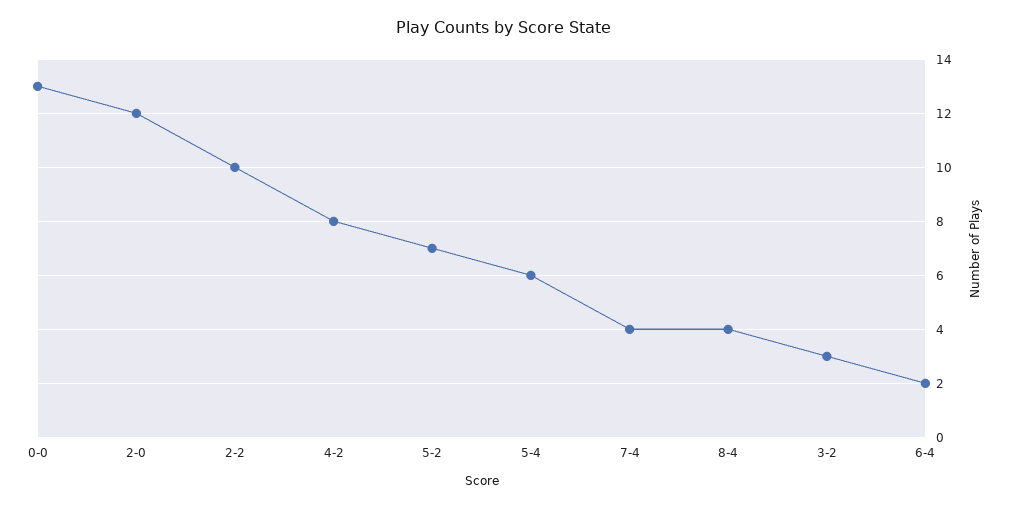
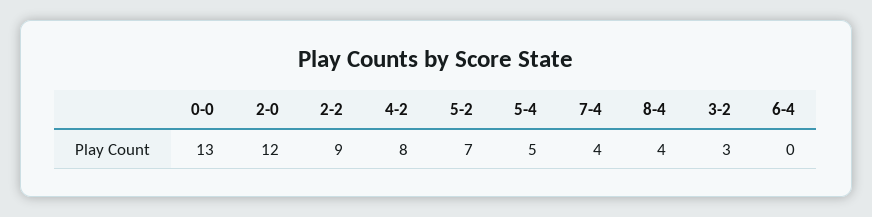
  {
    "0-0": 13,
    "2-0": 12,
-   "2-2": 10,
+   "2-2": 9,
    "4-2": 8,
    "5-2": 7,
-   "5-4": 6,
+   "5-4": 5,
    "7-4": 4,
    "8-4": 4,
    "3-2": 3,
-   "6-4": 2
+   "6-4": 0
  }

